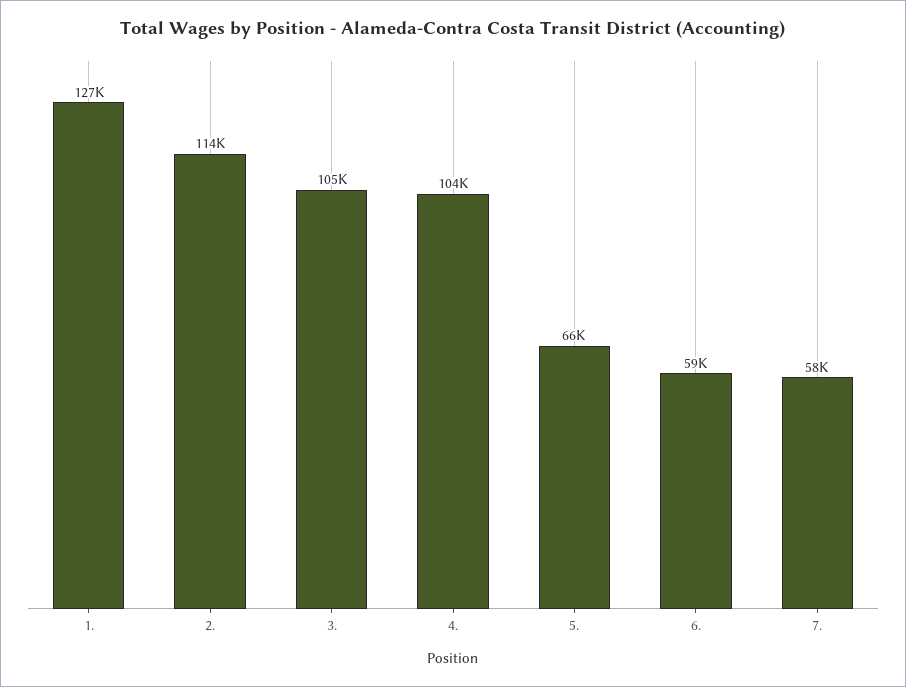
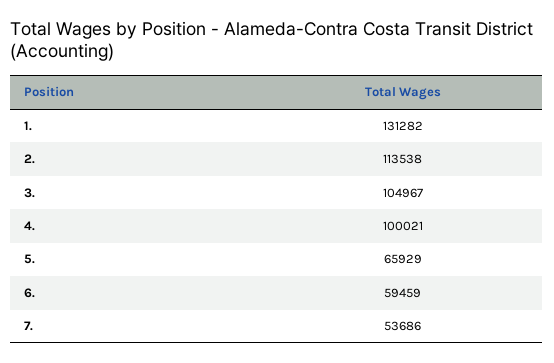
  {
-   "1.": 127000,
+   "1.": 131282,
    "2.": 113538,
    "3.": 104967,
-   "4.": 104000,
+   "4.": 100021,
    "5.": 65929,
    "6.": 59459,
-   "7.": 58000
+   "7.": 53686
  }

